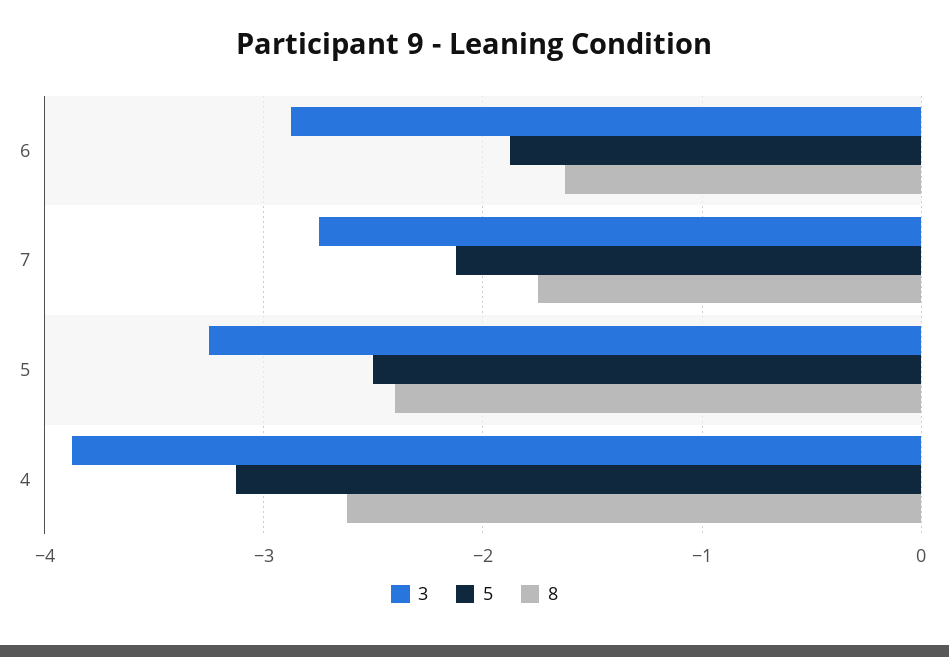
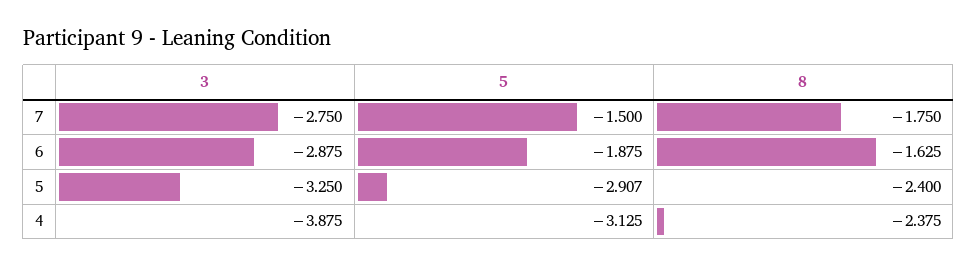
  {
    "3": {
      "6": -2.875,
      "7": -2.75,
      "5": -3.25,
      "4": -3.875
    },
    "5": {
      "6": -1.875,
-     "7": -2.1,
+     "7": -1.5,
-     "5": -2.5,
+     "5": -2.907,
      "4": -3.125
    },
    "8": {
      "6": -1.625,
      "7": -1.75,
      "5": -2.4,
-     "4": -2.6
+     "4": -2.375
    }
  }

